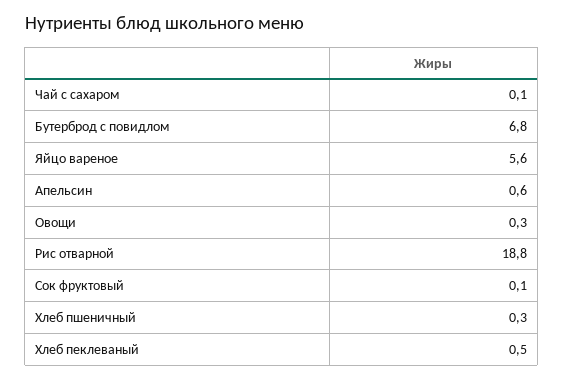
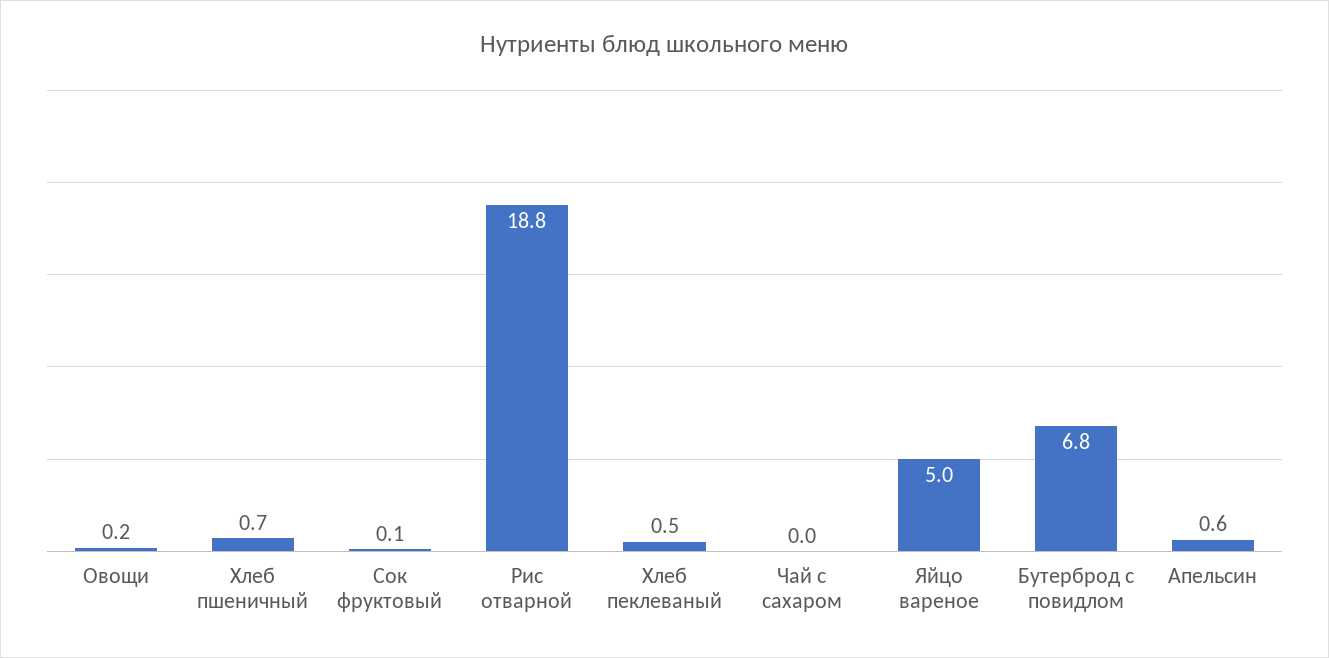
  {
-   "Чай с сахаром": 0.1,
+   "Чай с сахаром": 0,
    "Бутерброд с повидлом": 6.8,
-   "Яйцо вареное": 5.6,
+   "Яйцо вареное": 5,
    "Апельсин": 0.6,
-   "Овощи": 0.3,
+   "Овощи": 0.2,
    "Рис отварной": 18.8,
    "Сок фруктовый": 0.1,
-   "Хлеб пшеничный": 0.3,
+   "Хлеб пшеничный": 0.7,
    "Хлеб пеклеваный": 0.5
  }

